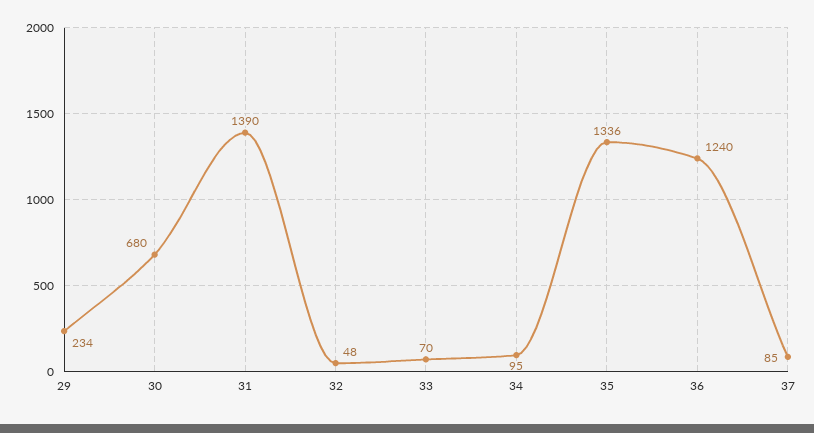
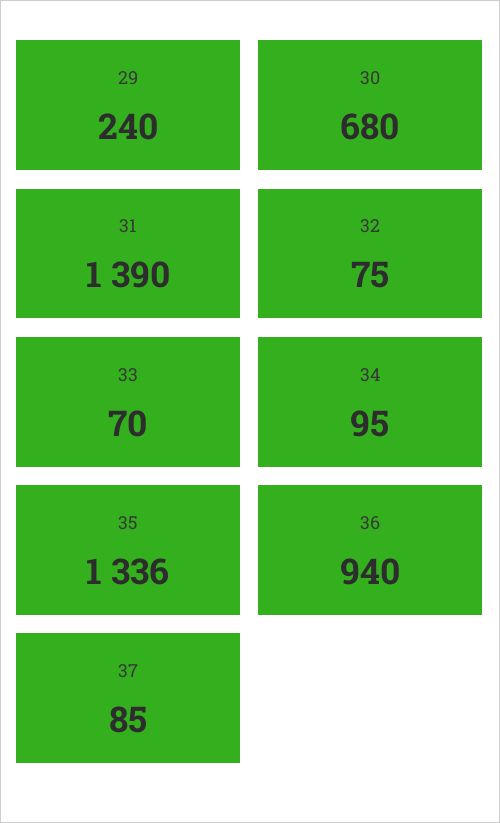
  {
-   "29": 234,
+   "29": 240,
    "30": 680,
    "31": 1390,
-   "32": 48,
+   "32": 75,
    "33": 70,
    "34": 95,
    "35": 1336,
-   "36": 1240,
+   "36": 940,
    "37": 85
  }

